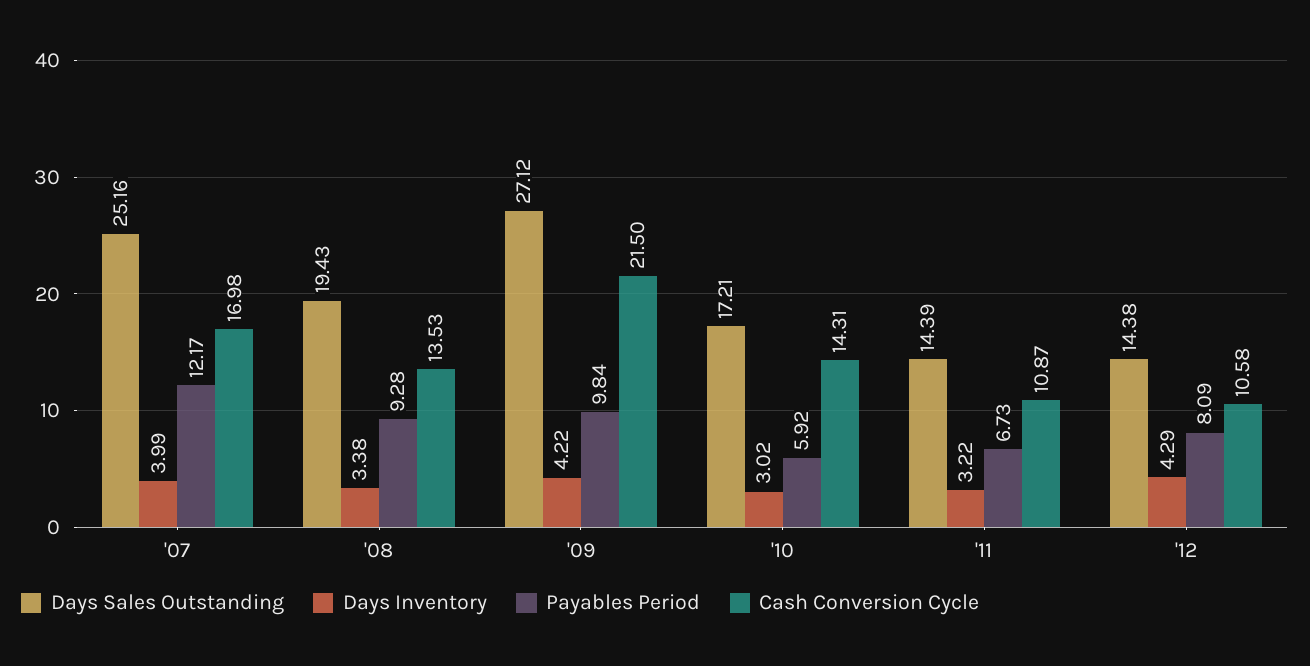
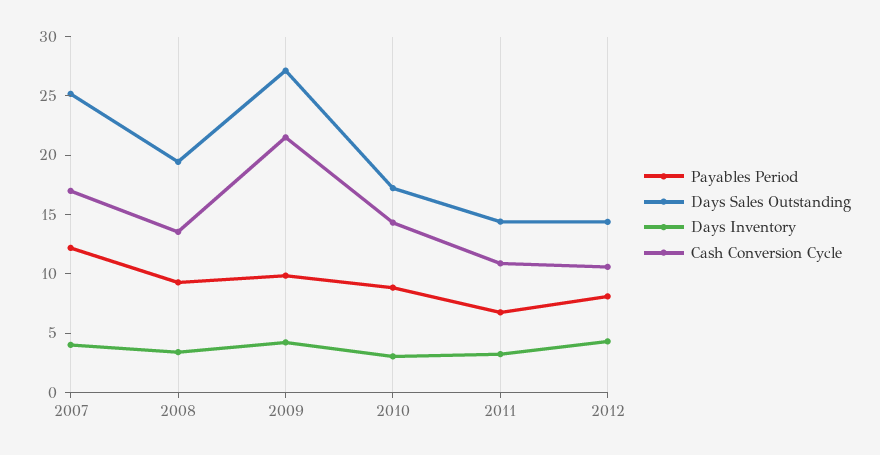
  {
    "Days Sales Outstanding": {
      "'07": 25.16,
      "'08": 19.43,
      "'09": 27.12,
      "'10": 17.21,
      "'11": 14.39,
      "'12": 14.38
    },
    "Days Inventory": {
      "'07": 3.99,
      "'08": 3.38,
      "'09": 4.22,
      "'10": 3.02,
      "'11": 3.22,
      "'12": 4.29
    },
    "Payables Period": {
      "'07": 12.17,
      "'08": 9.28,
      "'09": 9.84,
-     "'10": 5.92,
+     "'10": 9,
      "'11": 6.73,
      "'12": 8.09
    },
    "Cash Conversion Cycle": {
      "'07": 16.98,
      "'08": 13.53,
      "'09": 21.5,
      "'10": 14.31,
      "'11": 10.87,
      "'12": 10.58
    }
  }

